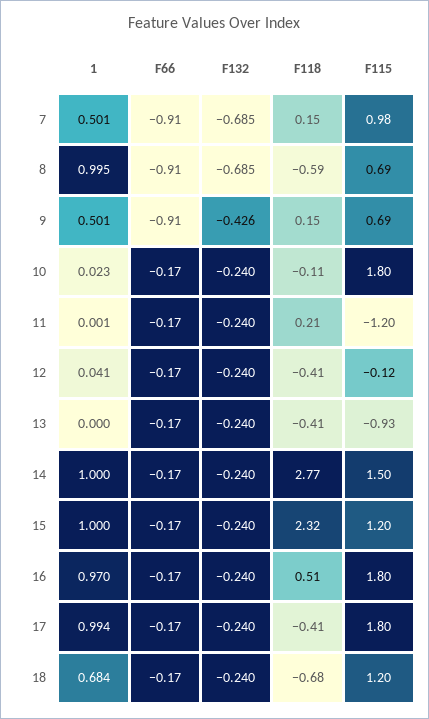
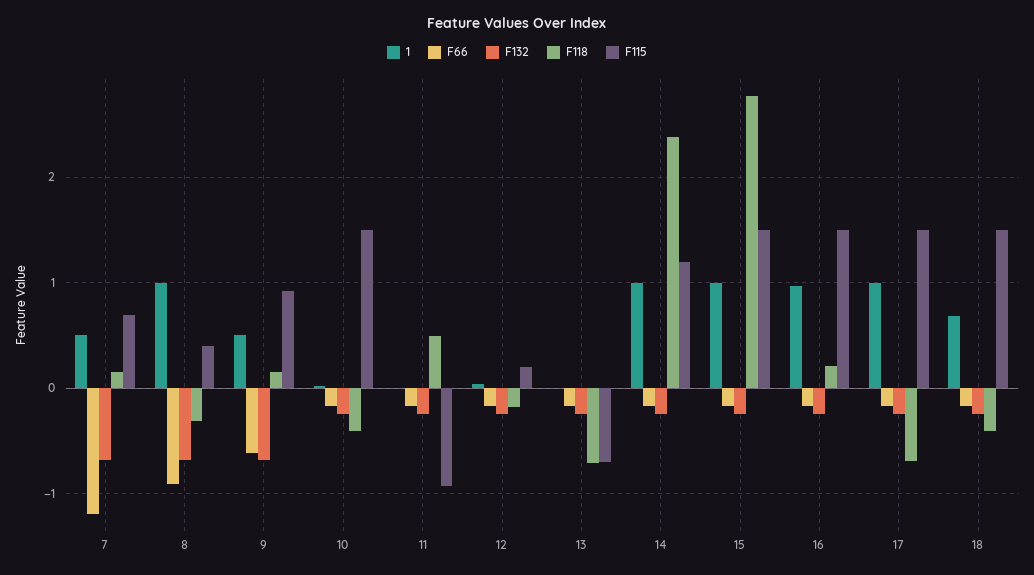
  {
    "1": {
      "7": 0.501,
      "8": 0.995,
      "9": 0.501,
      "10": 0.023,
      "11": 0.001,
      "12": 0.041,
      "13": 0,
      "14": 1,
      "15": 1,
      "16": 0.97,
      "17": 0.994,
      "18": 0.684
    },
    "F66": {
-     "7": -0.91,
+     "7": -1.2,
      "8": -0.91,
-     "9": -0.91,
+     "9": -0.6,
      "10": -0.17,
      "11": -0.17,
      "12": -0.17,
      "13": -0.17,
      "14": -0.17,
      "15": -0.17,
      "16": -0.17,
      "17": -0.17,
      "18": -0.17
    },
    "F132": {
      "7": -0.685,
      "8": -0.685,
-     "9": -0.426,
+     "9": -0.7,
      "10": -0.24,
      "11": -0.24,
      "12": -0.24,
      "13": -0.24,
      "14": -0.24,
      "15": -0.24,
      "16": -0.24,
      "17": -0.24,
      "18": -0.24
    },
    "F118": {
      "7": 0.15,
-     "8": -0.59,
+     "8": -0.3,
      "9": 0.15,
-     "10": -0.11,
+     "10": -0.4,
-     "11": 0.21,
+     "11": 0.5,
-     "12": -0.41,
+     "12": -0.2,
-     "13": -0.41,
+     "13": -0.7,
-     "14": 2.77,
+     "14": 2.4,
-     "15": 2.32,
+     "15": 2.8,
-     "16": 0.51,
+     "16": 0.2,
-     "17": -0.41,
+     "17": -0.7,
-     "18": -0.68
+     "18": -0.4
    },
    "F115": {
-     "7": 0.98,
+     "7": 0.7,
-     "8": 0.69,
+     "8": 0.4,
-     "9": 0.69,
+     "9": 0.9,
-     "10": 1.8,
+     "10": 1.5,
-     "11": -1.2,
+     "11": -0.9,
-     "12": -0.12,
+     "12": 0.2,
-     "13": -0.93,
+     "13": -0.7,
-     "14": 1.5,
+     "14": 1.2,
-     "15": 1.2,
+     "15": 1.5,
-     "16": 1.8,
+     "16": 1.5,
-     "17": 1.8,
+     "17": 1.5,
-     "18": 1.2
+     "18": 1.5
    }
  }

